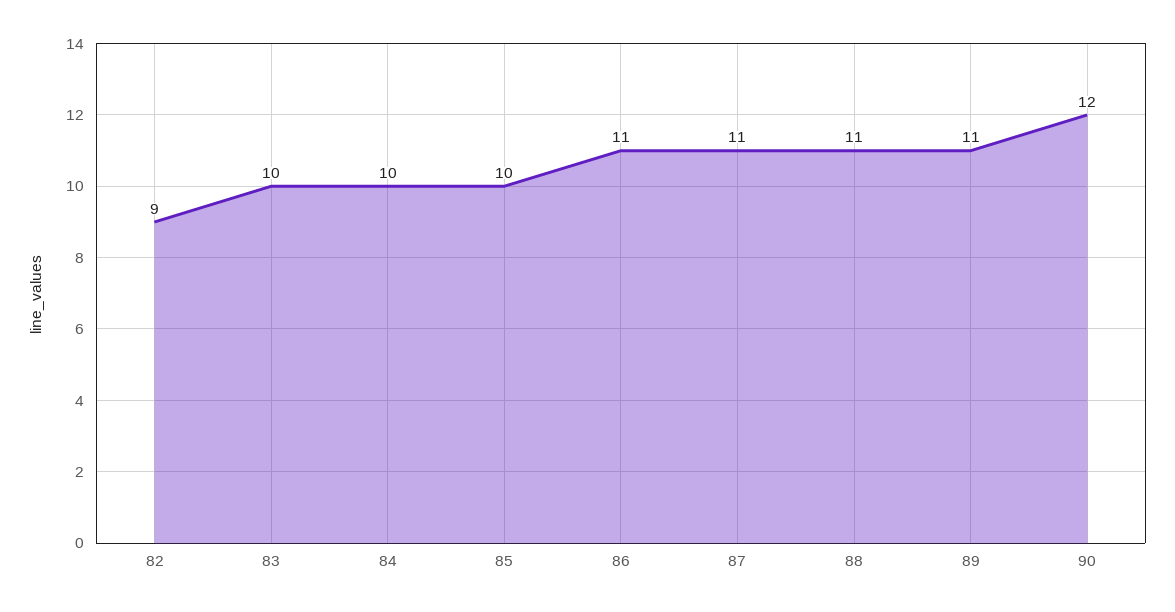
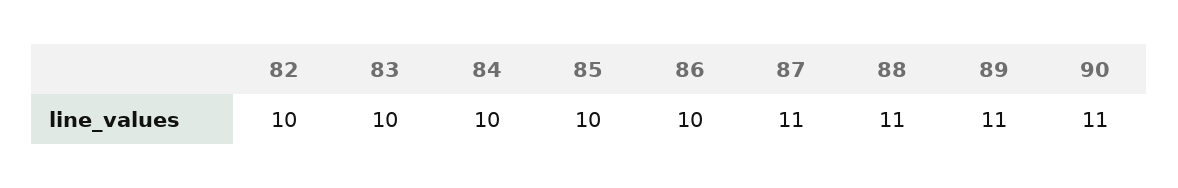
  {
-   "82": 9,
+   "82": 10,
    "83": 10,
    "84": 10,
    "85": 10,
-   "86": 11,
+   "86": 10,
    "87": 11,
    "88": 11,
    "89": 11,
-   "90": 12
+   "90": 11
  }

